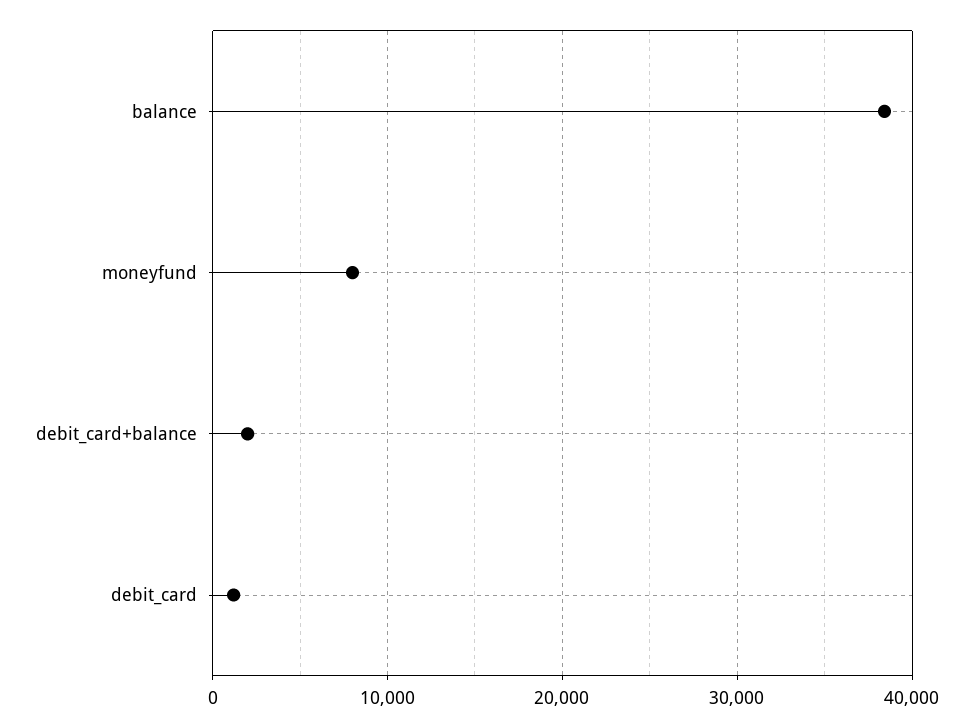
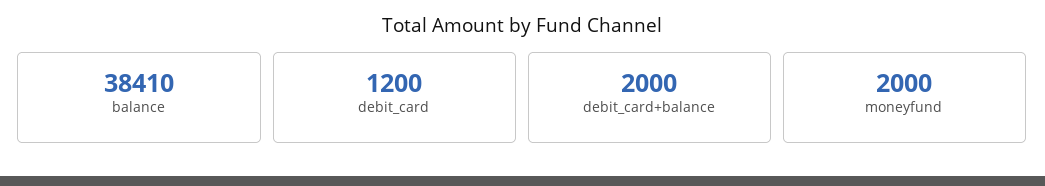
  {
    "balance": 38410,
-   "moneyfund": 8000,
+   "moneyfund": 2000,
    "debit_card+balance": 2000,
    "debit_card": 1200
  }

